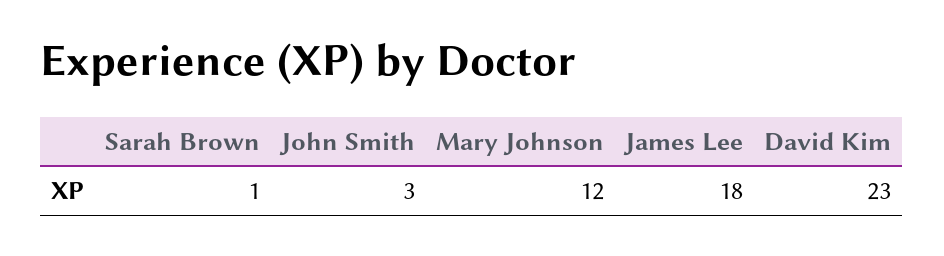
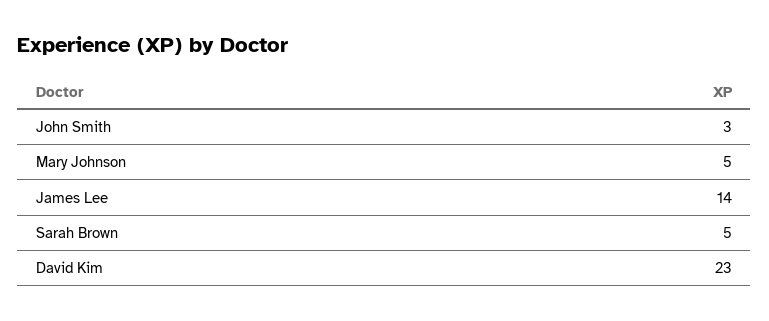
  {
-   "Sarah Brown": 1,
+   "Sarah Brown": 5,
    "John Smith": 3,
-   "Mary Johnson": 12,
+   "Mary Johnson": 5,
-   "James Lee": 18,
+   "James Lee": 14,
    "David Kim": 23
  }

